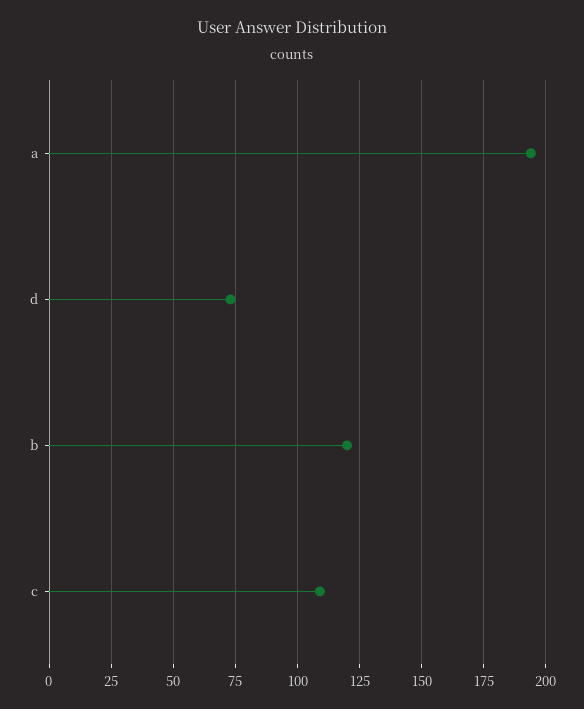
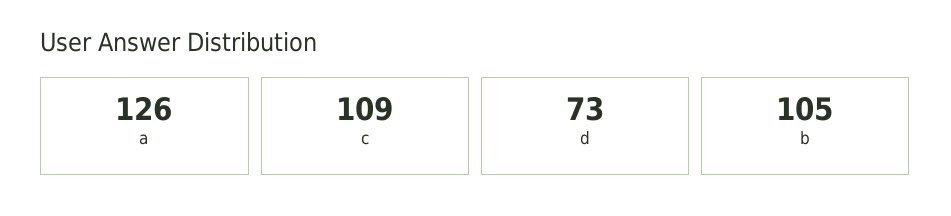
  {
-   "a": 195,
+   "a": 126,
    "d": 73,
-   "b": 120,
+   "b": 105,
    "c": 109
  }

